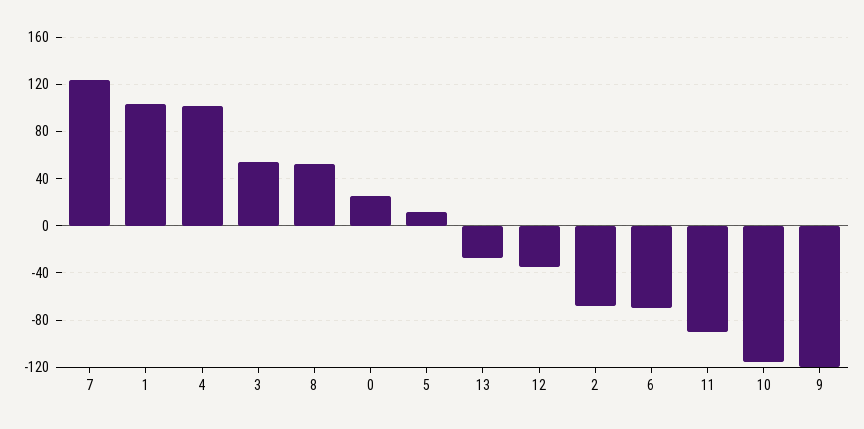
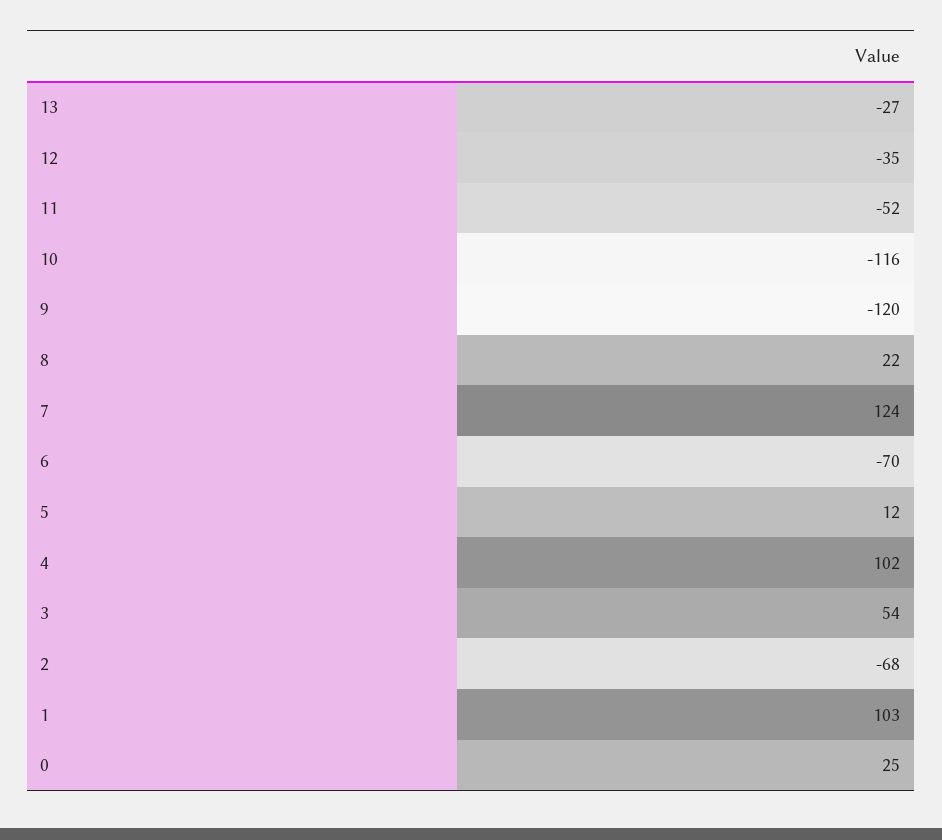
  {
    "7": 124,
    "1": 103,
    "4": 102,
    "3": 54,
-   "8": 50,
+   "8": 22,
    "0": 25,
    "5": 12,
    "13": -27,
    "12": -35,
    "2": -68,
    "6": -70,
-   "11": -90,
+   "11": -52,
    "10": -116,
    "9": -120
  }

